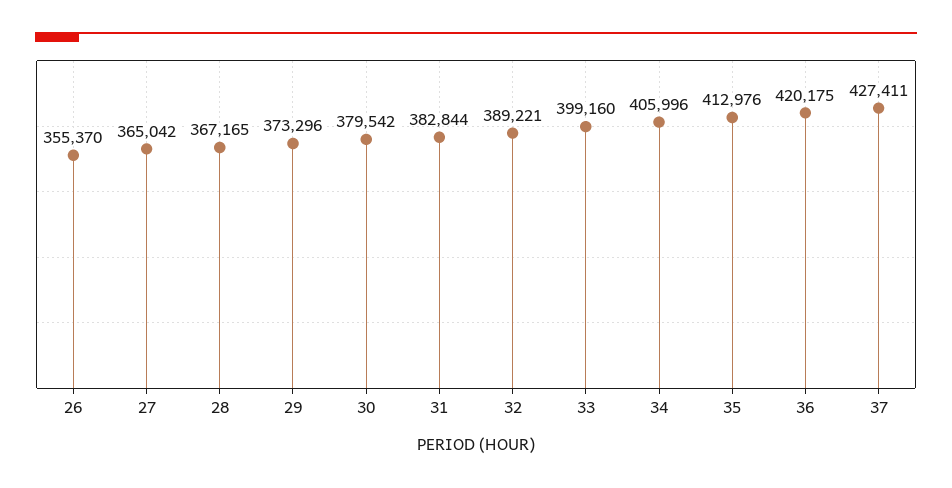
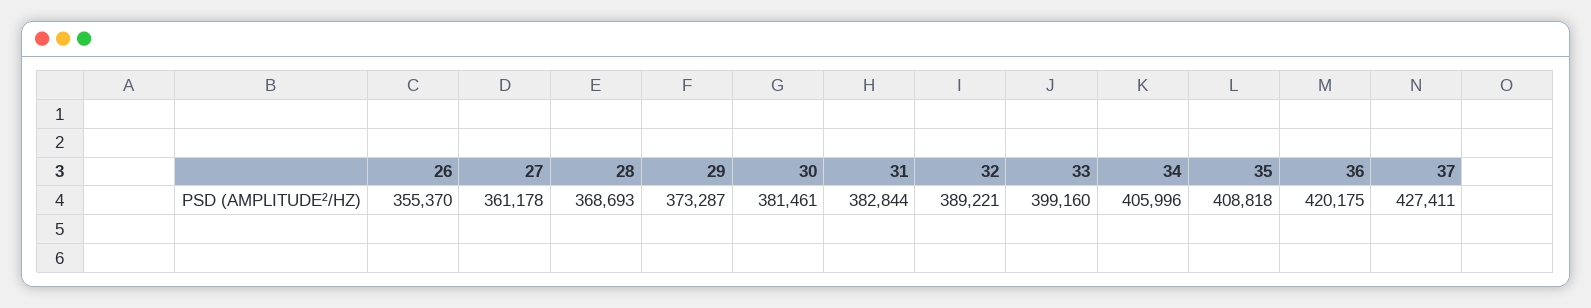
  {
    "26": 355370,
-   "27": 365042,
+   "27": 361178,
-   "28": 367165,
+   "28": 368693,
-   "29": 373296,
+   "29": 373287,
-   "30": 379542,
+   "30": 381461,
    "31": 382844,
    "32": 389221,
    "33": 399160,
    "34": 405996,
-   "35": 412976,
+   "35": 408818,
    "36": 420175,
    "37": 427411
  }

